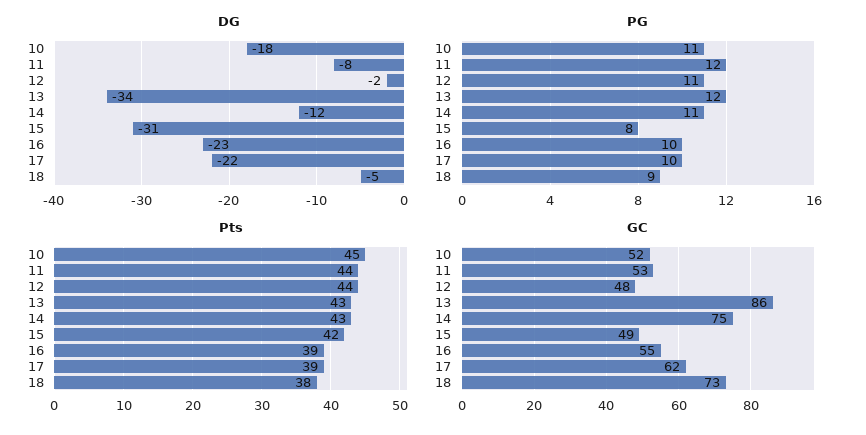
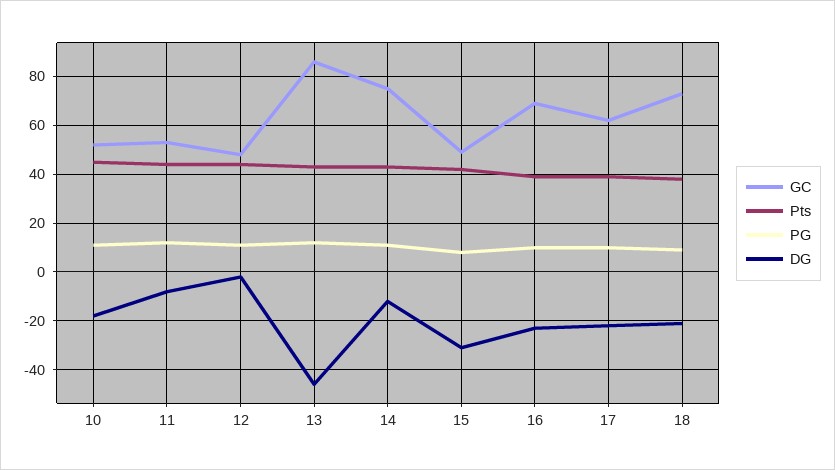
  {
    "DG": {
      "10": -18,
      "11": -8,
      "12": -2,
-     "13": -34,
+     "13": -45,
      "14": -12,
      "15": -31,
      "16": -23,
      "17": -22,
-     "18": -5
+     "18": -20
    },
    "PG": {
      "10": 11,
      "11": 12,
      "12": 11,
      "13": 12,
      "14": 11,
      "15": 8,
      "16": 10,
      "17": 10,
      "18": 9
    },
    "Pts": {
      "10": 45,
      "11": 44,
      "12": 44,
      "13": 43,
      "14": 43,
      "15": 42,
      "16": 39,
      "17": 39,
      "18": 38
    },
    "GC": {
      "10": 52,
      "11": 53,
      "12": 48,
      "13": 86,
      "14": 75,
      "15": 49,
-     "16": 55,
+     "16": 70,
      "17": 62,
      "18": 73
    }
  }

